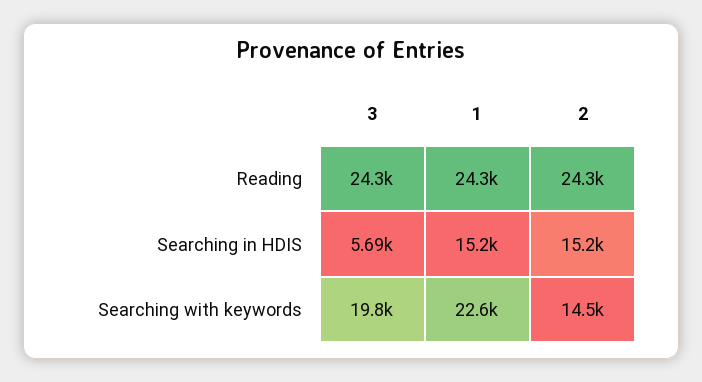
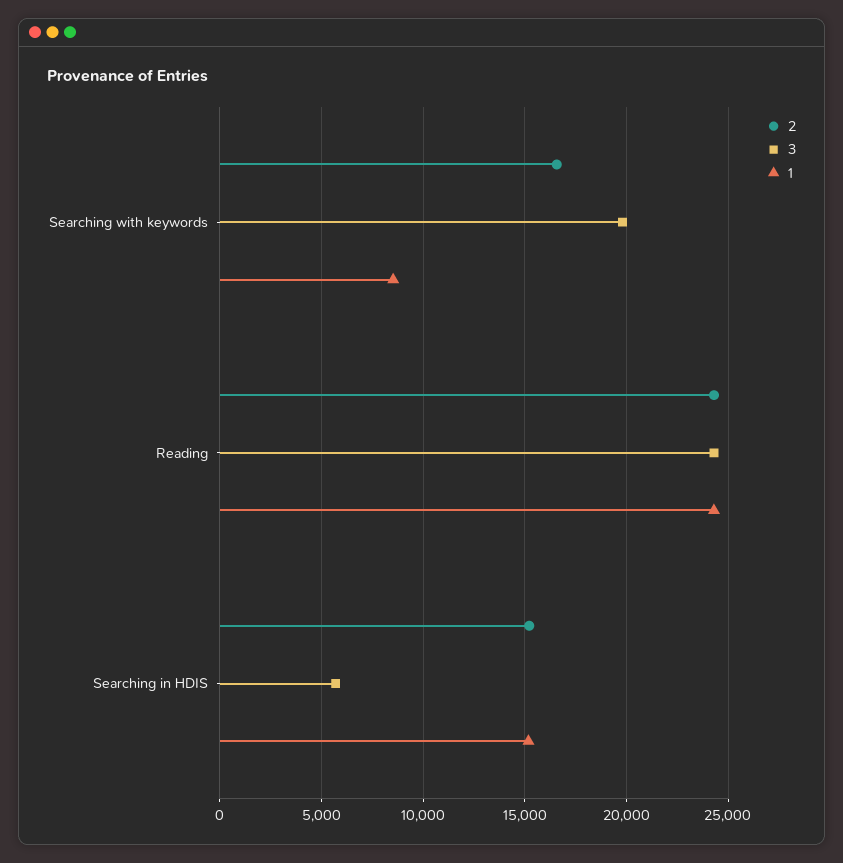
  {
    "3": {
      "Reading": 24300,
      "Searching in HDIS": 5690,
      "Searching with keywords": 19800
    },
    "1": {
      "Reading": 24300,
      "Searching in HDIS": 15200,
-     "Searching with keywords": 22600
+     "Searching with keywords": 8500
    },
    "2": {
      "Reading": 24300,
      "Searching in HDIS": 15200,
-     "Searching with keywords": 14500
+     "Searching with keywords": 16500
    }
  }

